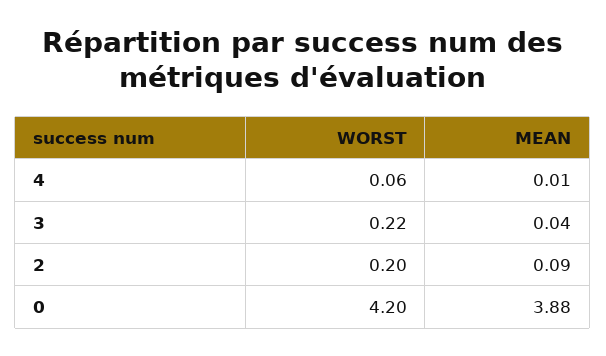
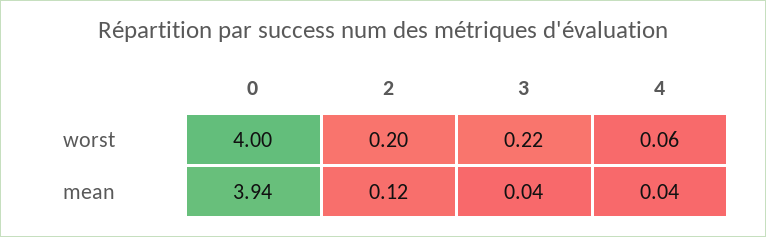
  {
    "WORST": {
      "4": 0.06,
      "3": 0.22,
      "2": 0.2,
-     "0": 4.2
+     "0": 4
    },
    "MEAN": {
-     "4": 0.01,
+     "4": 0.04,
      "3": 0.04,
-     "2": 0.09,
+     "2": 0.12,
-     "0": 3.88
+     "0": 3.94
    }
  }

